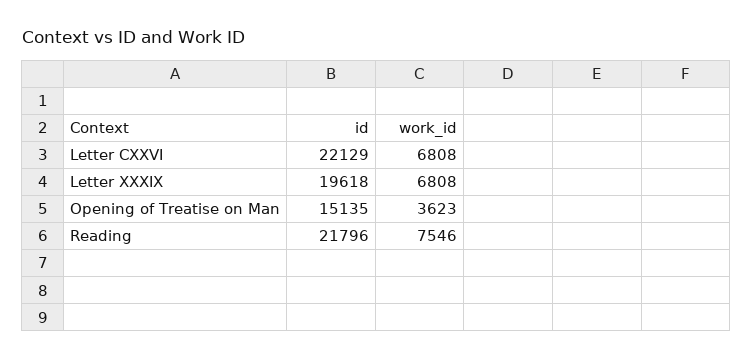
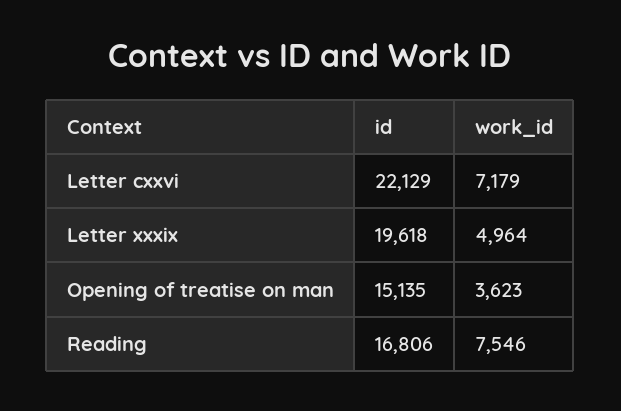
  {
    "id": {
      "Letter CXXVI": 22129,
      "Letter XXXIX": 19618,
      "Opening of Treatise on Man": 15135,
-     "Reading": 21796
+     "Reading": 16806
    },
    "work_id": {
-     "Letter CXXVI": 6808,
+     "Letter CXXVI": 7179,
-     "Letter XXXIX": 6808,
+     "Letter XXXIX": 4964,
      "Opening of Treatise on Man": 3623,
      "Reading": 7546
    }
  }

